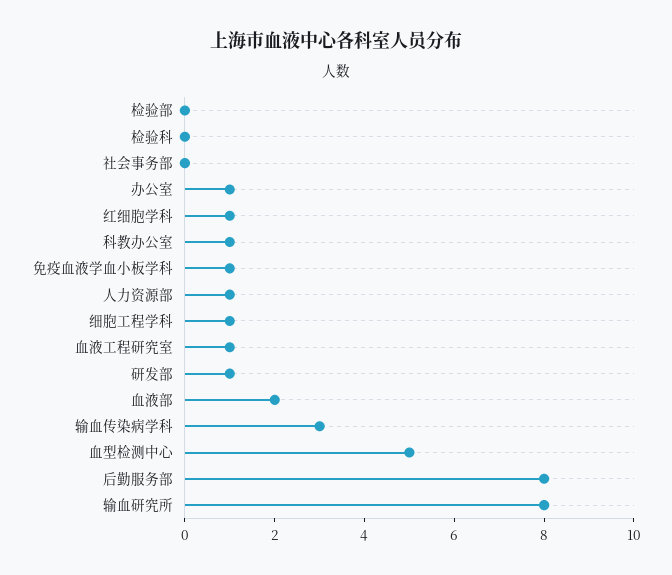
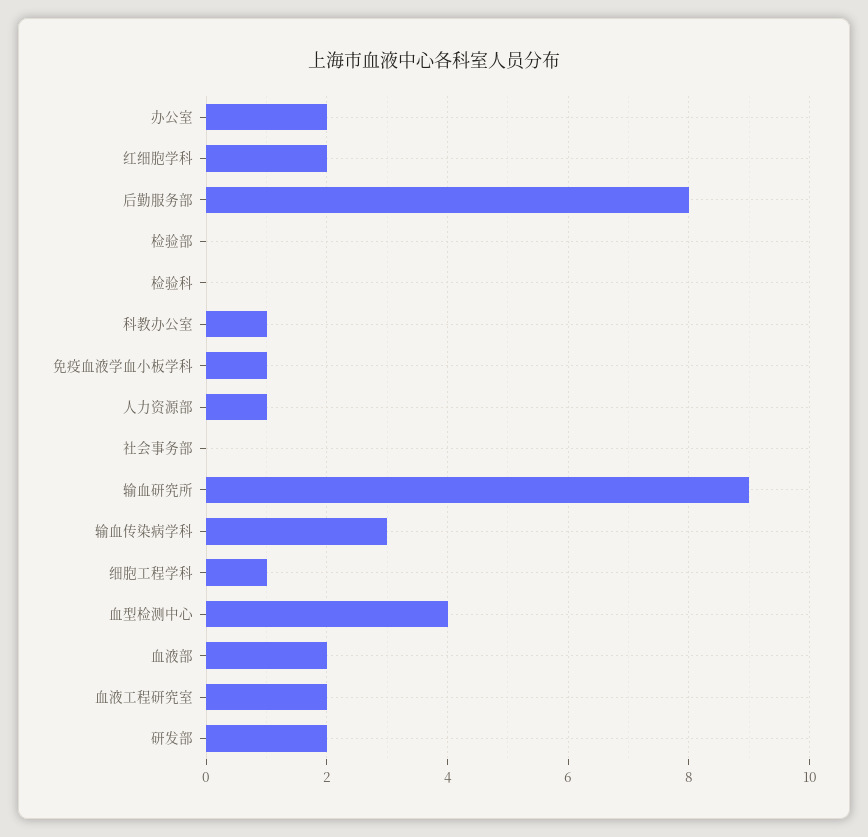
  {
    "检验部": 0,
    "检验科": 0,
    "社会事务部": 0,
-   "办公室": 1,
+   "办公室": 2,
-   "红细胞学科": 1,
+   "红细胞学科": 2,
    "科教办公室": 1,
    "免疫血液学血小板学科": 1,
    "人力资源部": 1,
    "细胞工程学科": 1,
-   "血液工程研究室": 1,
+   "血液工程研究室": 2,
-   "研发部": 1,
+   "研发部": 2,
    "血液部": 2,
    "输血传染病学科": 3,
-   "血型检测中心": 5,
+   "血型检测中心": 4,
    "后勤服务部": 8,
-   "输血研究所": 8
+   "输血研究所": 9
  }

